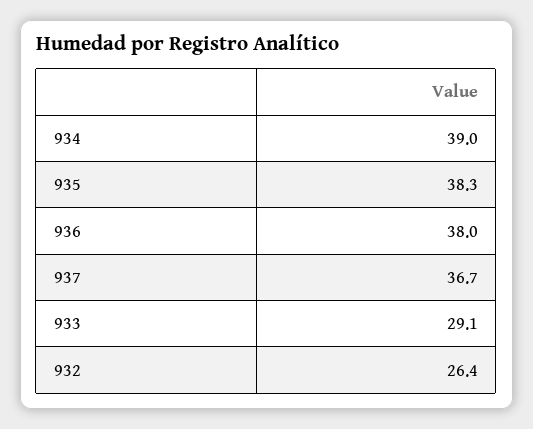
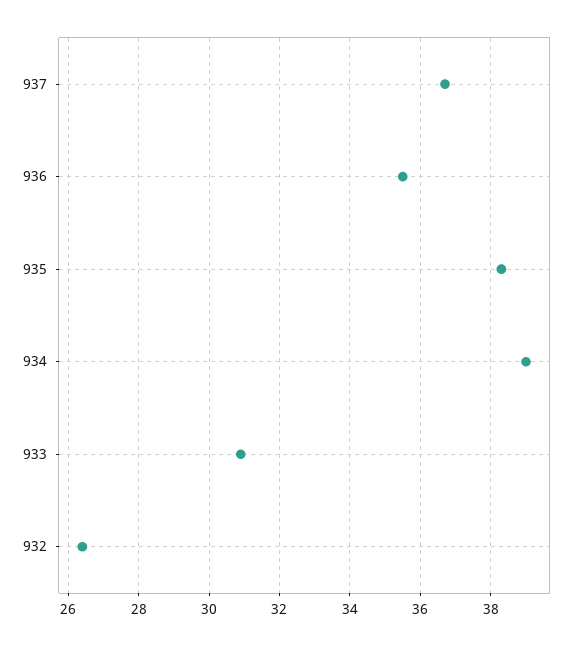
  {
    "934": 39,
    "935": 38.3,
-   "936": 38,
+   "936": 35.5,
    "937": 36.7,
-   "933": 29.1,
+   "933": 31,
    "932": 26.4
  }

